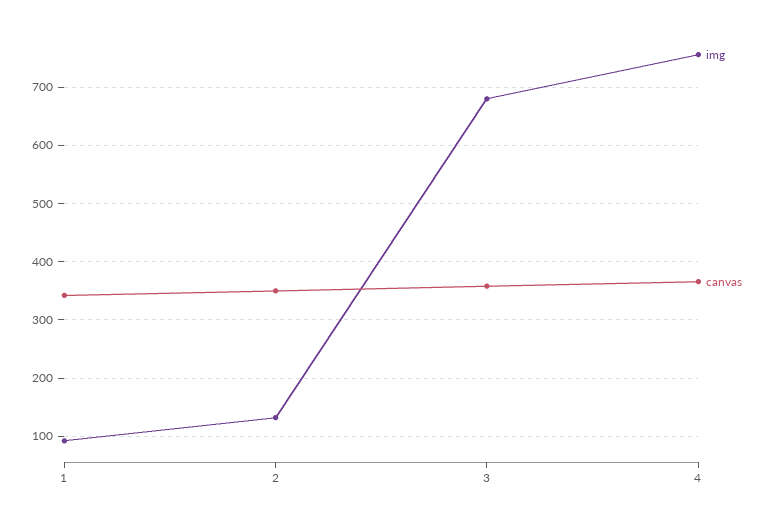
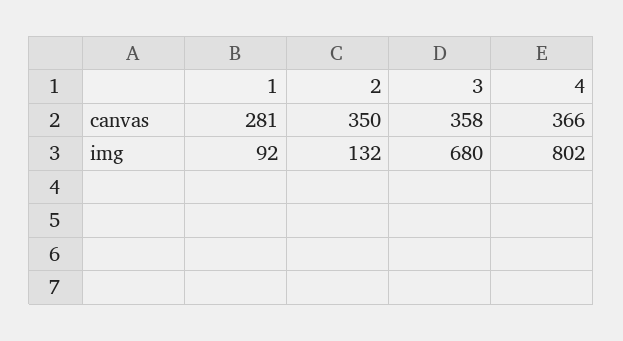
  {
    "img": {
      "1": 92,
      "2": 132,
      "3": 680,
-     "4": 760
+     "4": 802
    },
    "canvas": {
-     "1": 340,
+     "1": 281,
      "2": 350,
      "3": 358,
      "4": 366
    }
  }

